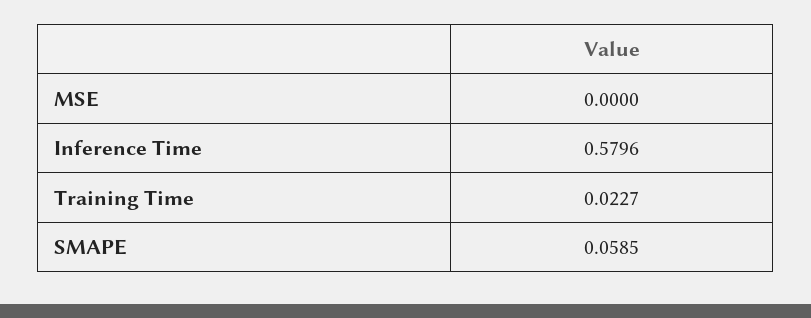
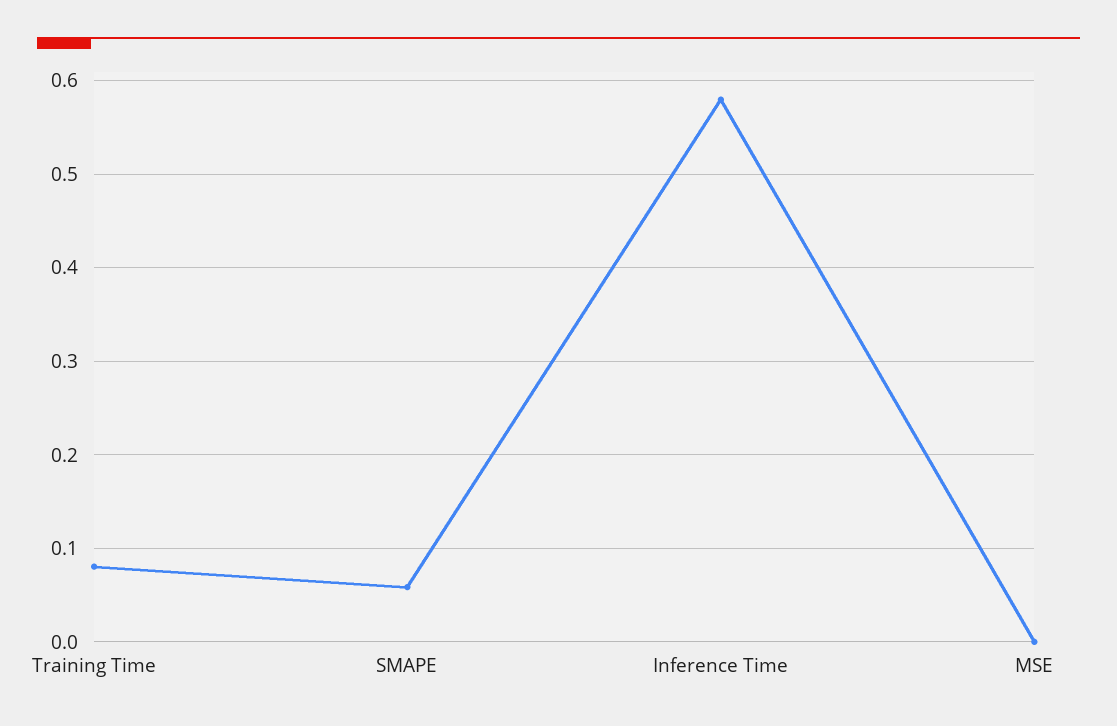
  {
    "MSE": 0,
    "Inference Time": 0.5796,
-   "Training Time": 0.0227,
+   "Training Time": 0.08,
    "SMAPE": 0.0585
  }

